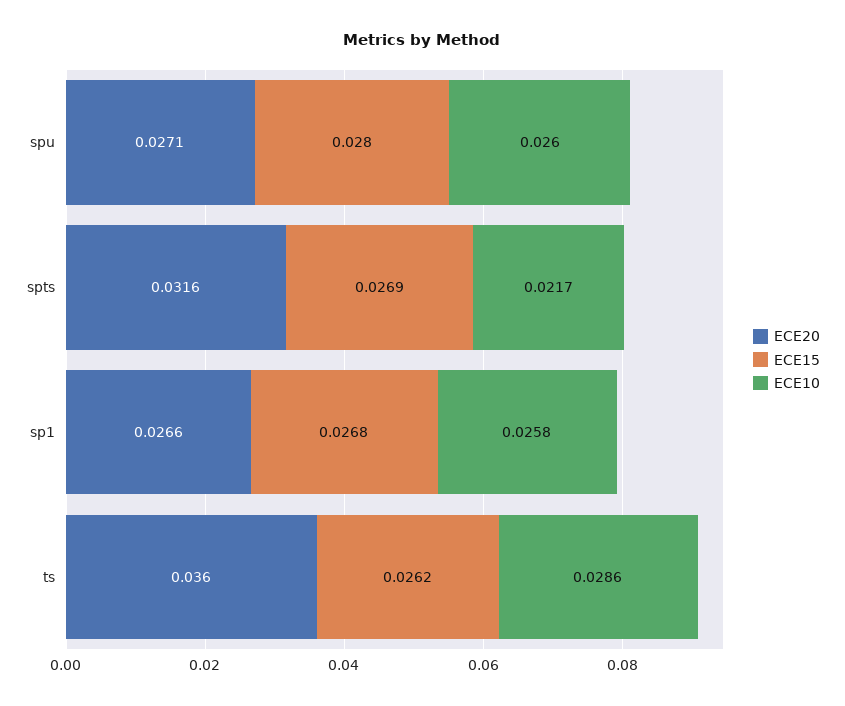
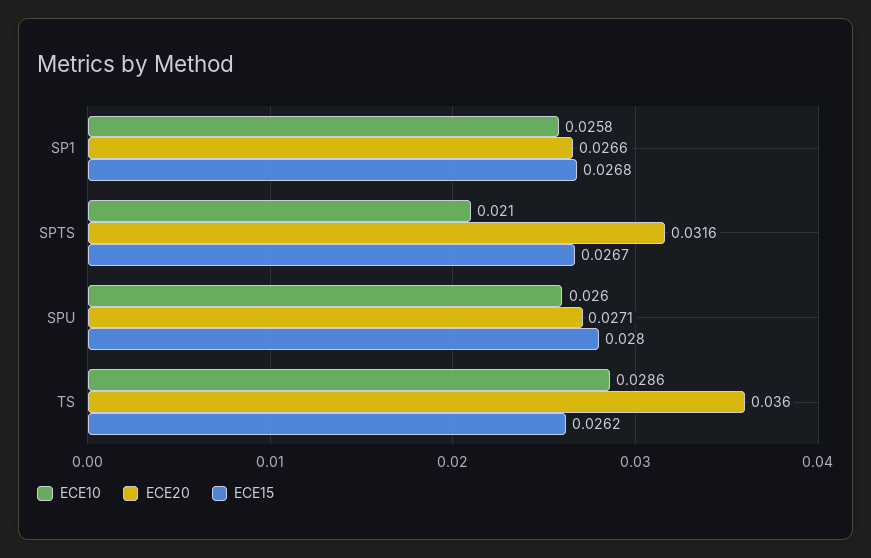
  {
    "ECE20": {
      "spu": 0.0271,
      "spts": 0.0316,
      "sp1": 0.0266,
      "ts": 0.036
    },
    "ECE15": {
      "spu": 0.028,
-     "spts": 0.0269,
+     "spts": 0.0267,
      "sp1": 0.0268,
      "ts": 0.0262
    },
    "ECE10": {
      "spu": 0.026,
-     "spts": 0.0217,
+     "spts": 0.021,
      "sp1": 0.0258,
      "ts": 0.0286
    }
  }

